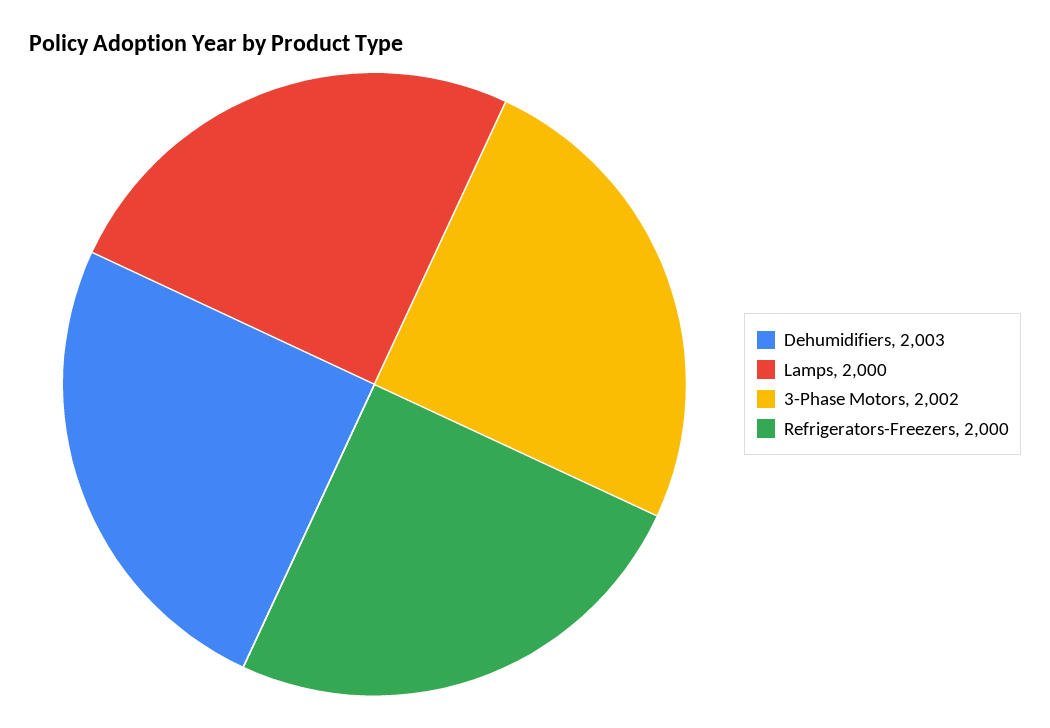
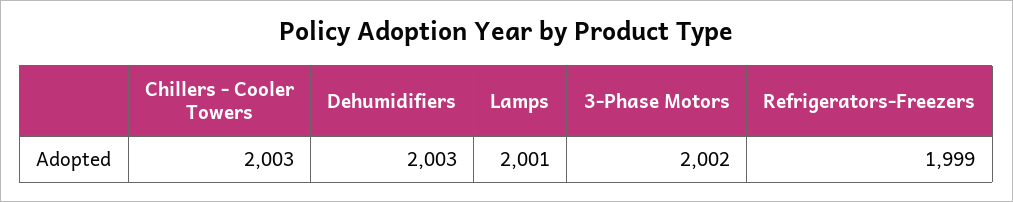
  {
    "Dehumidifiers": 2003,
-   "Lamps": 2000,
+   "Lamps": 2001,
    "3-Phase Motors": 2002,
-   "Refrigerators-Freezers": 2000
+   "Refrigerators-Freezers": 1999,
+   "Chillers - Cooler Towers": 2003
  }

